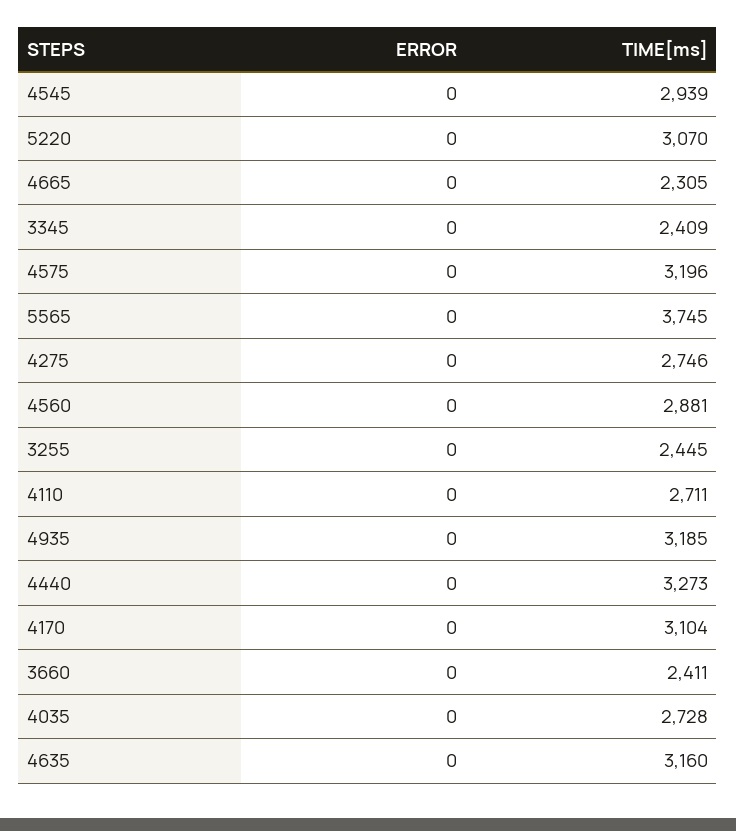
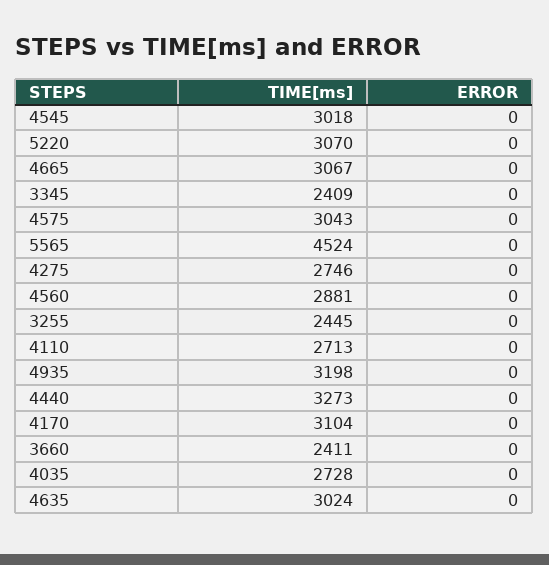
  {
    "ERROR": {
      "4545": 0,
      "5220": 0,
      "4665": 0,
      "3345": 0,
      "4575": 0,
      "5565": 0,
      "4275": 0,
      "4560": 0,
      "3255": 0,
      "4110": 0,
      "4935": 0,
      "4440": 0,
      "4170": 0,
      "3660": 0,
      "4035": 0,
      "4635": 0
    },
    "TIME[ms]": {
-     "4545": 2939,
+     "4545": 3018,
      "5220": 3070,
-     "4665": 2305,
+     "4665": 3067,
      "3345": 2409,
-     "4575": 3196,
+     "4575": 3043,
-     "5565": 3745,
+     "5565": 4524,
      "4275": 2746,
      "4560": 2881,
      "3255": 2445,
-     "4110": 2711,
+     "4110": 2713,
-     "4935": 3185,
+     "4935": 3198,
      "4440": 3273,
      "4170": 3104,
      "3660": 2411,
      "4035": 2728,
-     "4635": 3160
+     "4635": 3024
    }
  }

